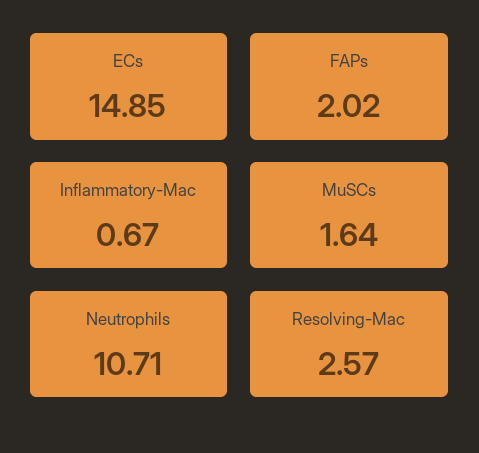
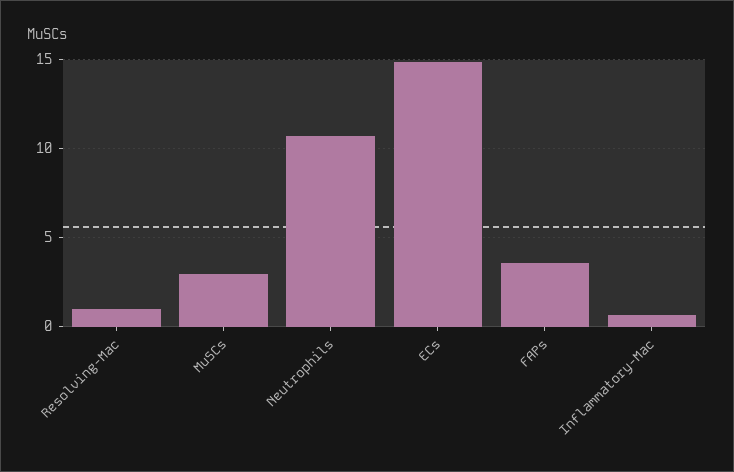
  {
    "ECs": 14.85,
-   "FAPs": 2.02,
+   "FAPs": 3.5,
    "Inflammatory-Mac": 0.67,
-   "MuSCs": 1.64,
+   "MuSCs": 3,
    "Neutrophils": 10.71,
-   "Resolving-Mac": 2.57
+   "Resolving-Mac": 1
  }

